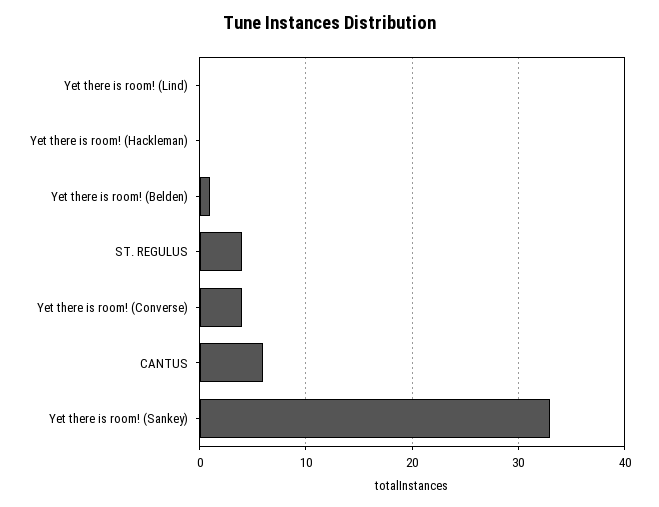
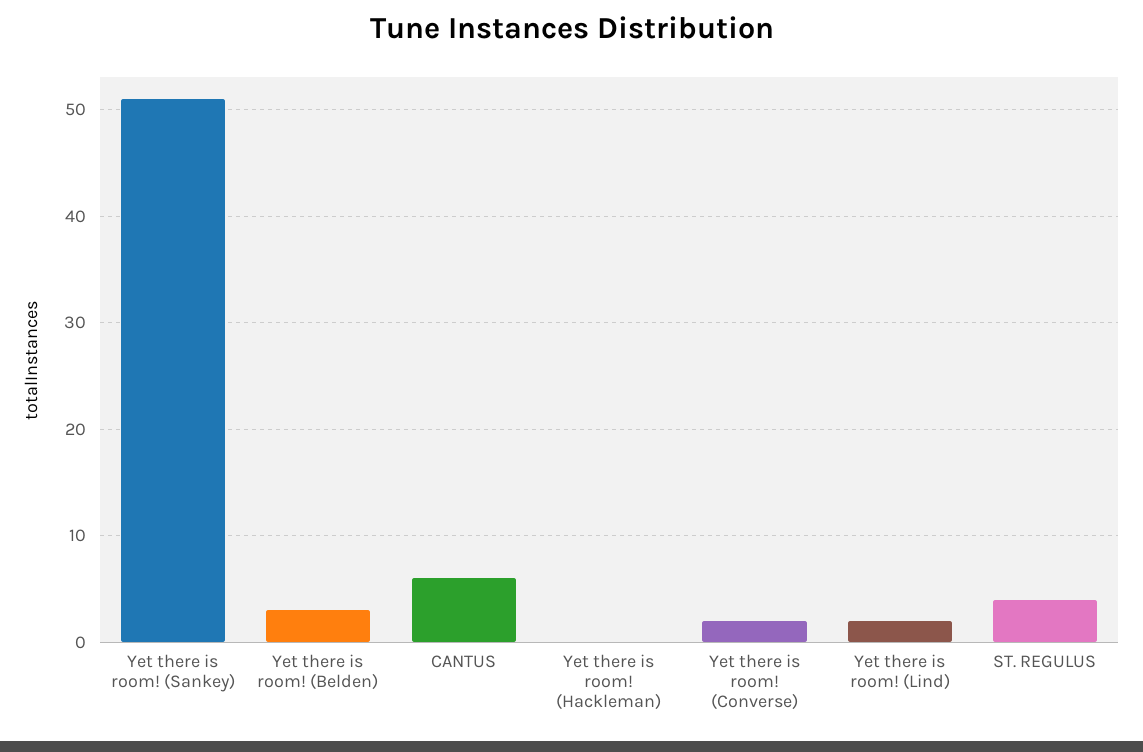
  {
-   "Yet there is room! (Lind)": 0,
+   "Yet there is room! (Lind)": 2,
    "Yet there is room! (Hackleman)": 0,
-   "Yet there is room! (Belden)": 1,
+   "Yet there is room! (Belden)": 3,
    "ST. REGULUS": 4,
-   "Yet there is room! (Converse)": 4,
+   "Yet there is room! (Converse)": 2,
    "CANTUS": 6,
-   "Yet there is room! (Sankey)": 33
+   "Yet there is room! (Sankey)": 51
  }

